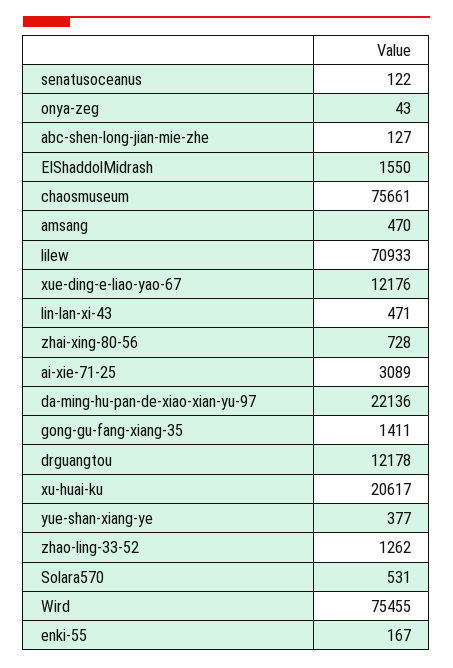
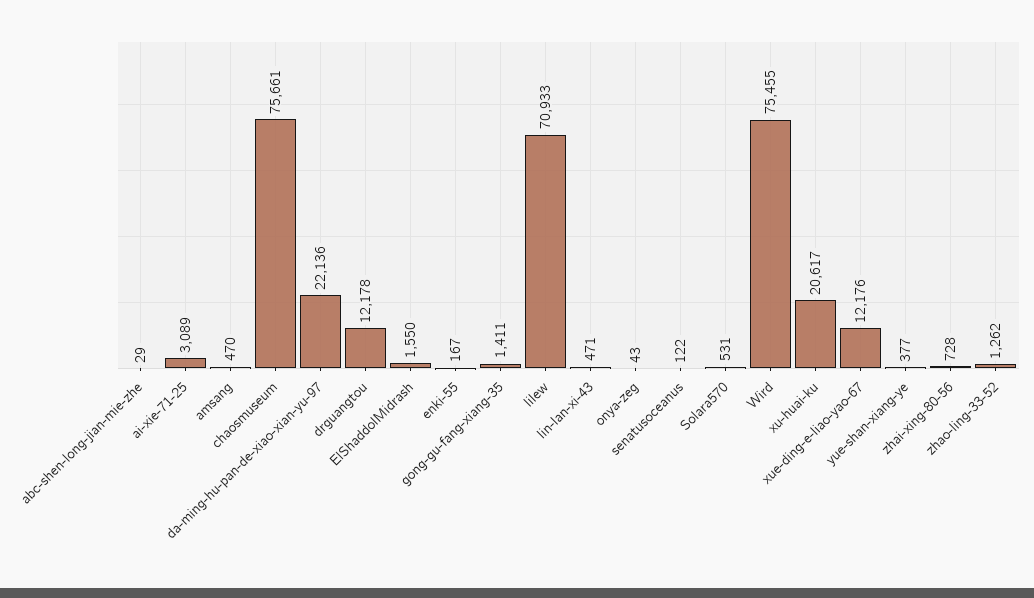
  {
    "senatusoceanus": 122,
    "onya-zeg": 43,
-   "abc-shen-long-jian-mie-zhe": 127,
+   "abc-shen-long-jian-mie-zhe": 29,
    "ElShaddolMidrash": 1550,
    "chaosmuseum": 75661,
    "amsang": 470,
    "lilew": 70933,
    "xue-ding-e-liao-yao-67": 12176,
    "lin-lan-xi-43": 471,
    "zhai-xing-80-56": 728,
    "ai-xie-71-25": 3089,
    "da-ming-hu-pan-de-xiao-xian-yu-97": 22136,
    "gong-gu-fang-xiang-35": 1411,
    "drguangtou": 12178,
    "xu-huai-ku": 20617,
    "yue-shan-xiang-ye": 377,
    "zhao-ling-33-52": 1262,
    "Solara570": 531,
    "Wird": 75455,
    "enki-55": 167
  }

